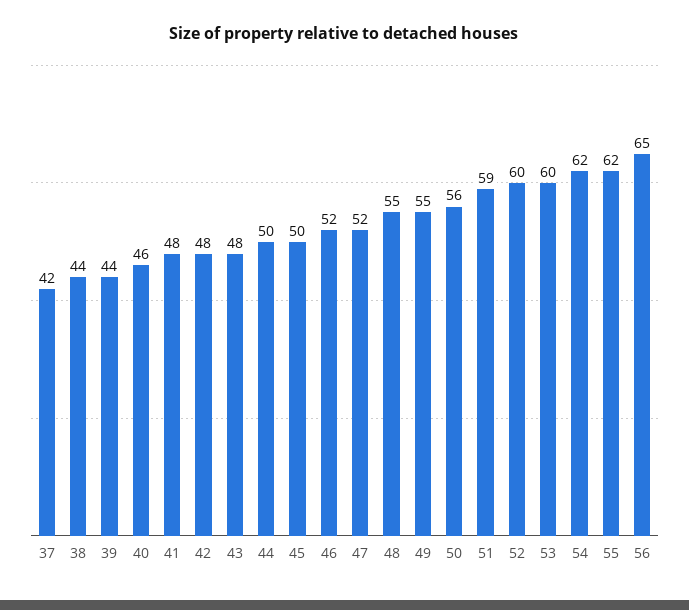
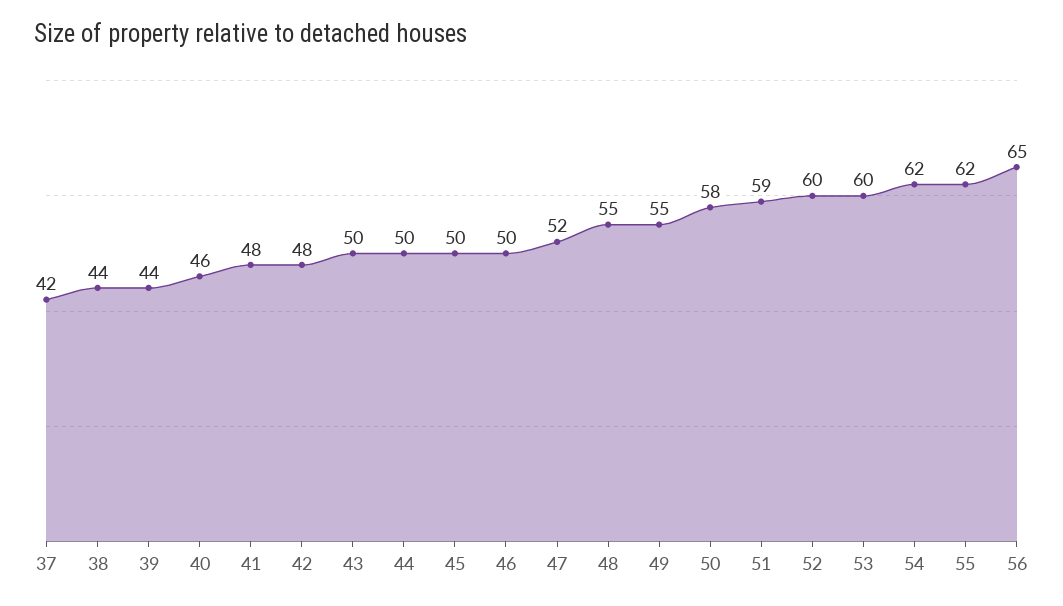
  {
    "37": 42,
    "38": 44,
    "39": 44,
    "40": 46,
    "41": 48,
    "42": 48,
-   "43": 48,
+   "43": 50,
    "44": 50,
    "45": 50,
-   "46": 52,
+   "46": 50,
    "47": 52,
    "48": 55,
    "49": 55,
-   "50": 56,
+   "50": 58,
    "51": 59,
    "52": 60,
    "53": 60,
    "54": 62,
    "55": 62,
    "56": 65
  }

